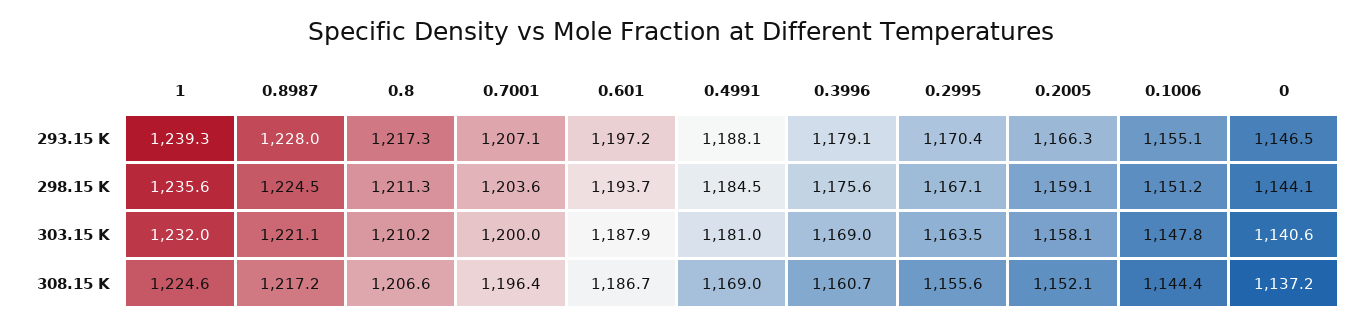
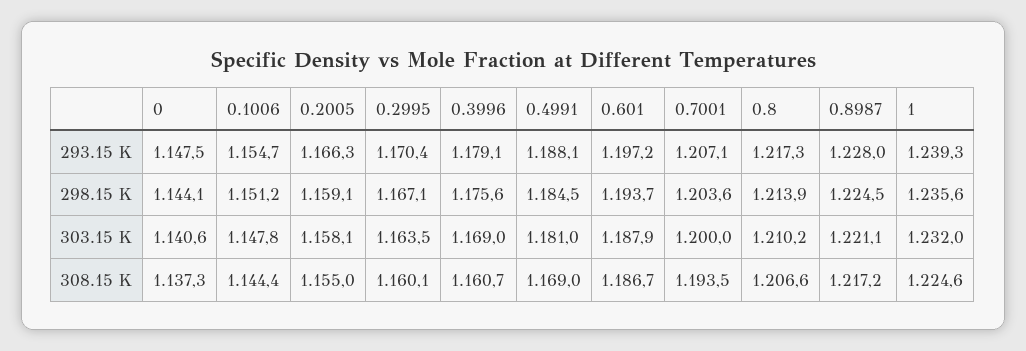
  {
    "1": {
      "293.15 K": 1239.3,
      "298.15 K": 1235.6,
      "303.15 K": 1232,
      "308.15 K": 1224.6
    },
    "0.8987": {
      "293.15 K": 1228,
      "298.15 K": 1224.5,
      "303.15 K": 1221.1,
      "308.15 K": 1217.2
    },
    "0.8": {
      "293.15 K": 1217.3,
-     "298.15 K": 1211.3,
+     "298.15 K": 1213.9,
      "303.15 K": 1210.2,
      "308.15 K": 1206.6
    },
    "0.7001": {
      "293.15 K": 1207.1,
      "298.15 K": 1203.6,
      "303.15 K": 1200,
-     "308.15 K": 1196.4
+     "308.15 K": 1193.5
    },
    "0.601": {
      "293.15 K": 1197.2,
      "298.15 K": 1193.7,
      "303.15 K": 1187.9,
      "308.15 K": 1186.7
    },
    "0.4991": {
      "293.15 K": 1188.1,
      "298.15 K": 1184.5,
      "303.15 K": 1181,
      "308.15 K": 1169
    },
    "0.3996": {
      "293.15 K": 1179.1,
      "298.15 K": 1175.6,
      "303.15 K": 1169,
      "308.15 K": 1160.7
    },
    "0.2995": {
      "293.15 K": 1170.4,
      "298.15 K": 1167.1,
      "303.15 K": 1163.5,
-     "308.15 K": 1155.6
+     "308.15 K": 1160.1
    },
    "0.2005": {
      "293.15 K": 1166.3,
      "298.15 K": 1159.1,
      "303.15 K": 1158.1,
-     "308.15 K": 1152.1
+     "308.15 K": 1155
    },
    "0.1006": {
-     "293.15 K": 1155.1,
+     "293.15 K": 1154.7,
      "298.15 K": 1151.2,
      "303.15 K": 1147.8,
      "308.15 K": 1144.4
    },
    "0": {
-     "293.15 K": 1146.5,
+     "293.15 K": 1147.5,
      "298.15 K": 1144.1,
      "303.15 K": 1140.6,
-     "308.15 K": 1137.2
+     "308.15 K": 1137.3
    }
  }

